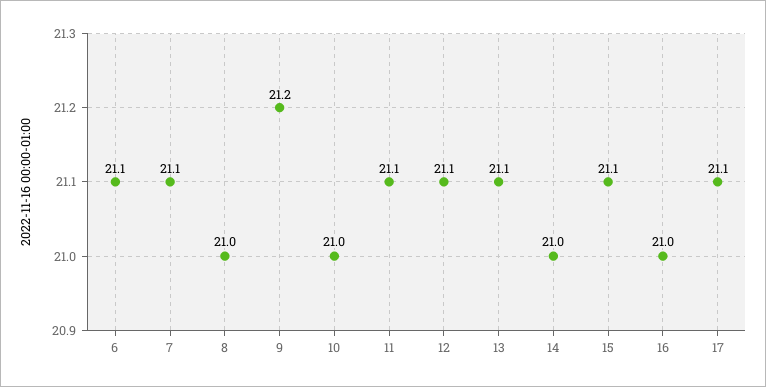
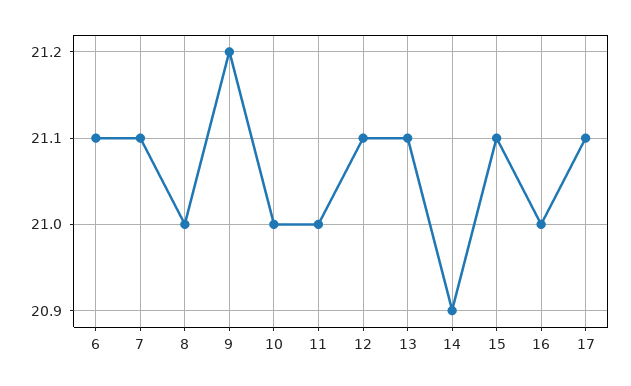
  {
    "6": 21.1,
    "7": 21.1,
    "8": 21,
    "9": 21.2,
    "10": 21,
-   "11": 21.1,
+   "11": 21,
    "12": 21.1,
    "13": 21.1,
-   "14": 21,
+   "14": 20.9,
    "15": 21.1,
    "16": 21,
    "17": 21.1
  }

